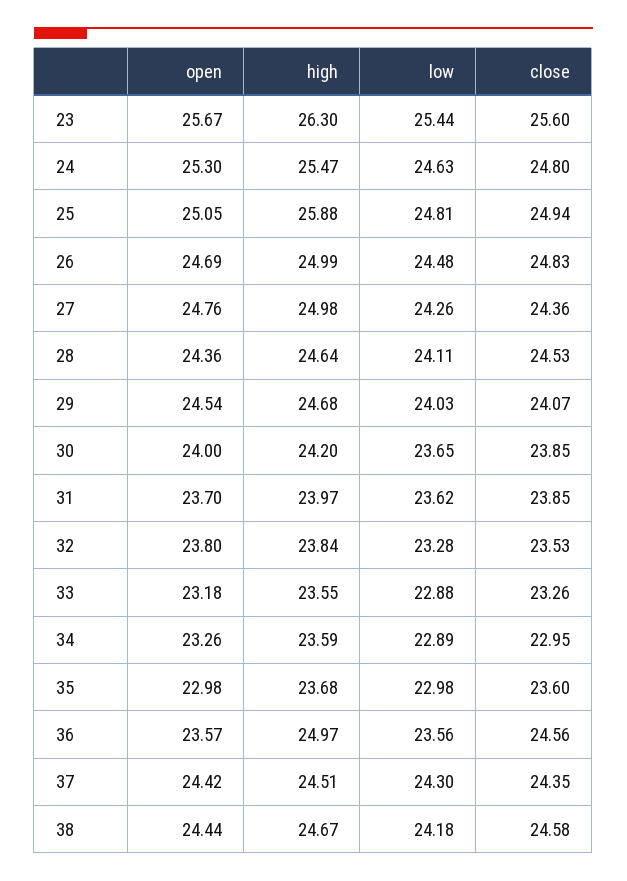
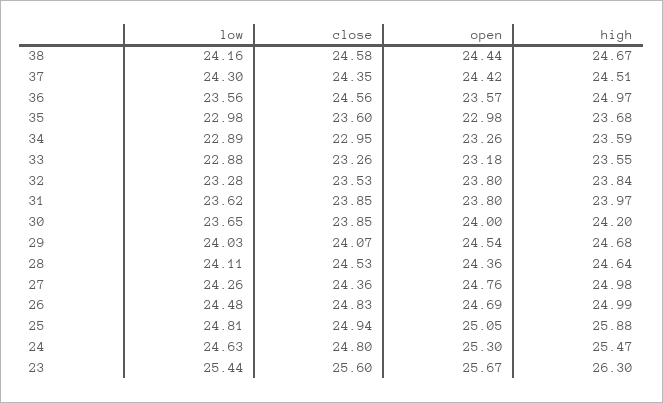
  {
    "open": {
      "23": 25.67,
      "24": 25.3,
      "25": 25.05,
      "26": 24.69,
      "27": 24.76,
      "28": 24.36,
      "29": 24.54,
      "30": 24,
-     "31": 23.7,
+     "31": 23.8,
      "32": 23.8,
      "33": 23.18,
      "34": 23.26,
      "35": 22.98,
      "36": 23.57,
      "37": 24.42,
      "38": 24.44
    },
    "high": {
      "23": 26.3,
      "24": 25.47,
      "25": 25.88,
      "26": 24.99,
      "27": 24.98,
      "28": 24.64,
      "29": 24.68,
      "30": 24.2,
      "31": 23.97,
      "32": 23.84,
      "33": 23.55,
      "34": 23.59,
      "35": 23.68,
      "36": 24.97,
      "37": 24.51,
      "38": 24.67
    },
    "low": {
      "23": 25.44,
      "24": 24.63,
      "25": 24.81,
      "26": 24.48,
      "27": 24.26,
      "28": 24.11,
      "29": 24.03,
      "30": 23.65,
      "31": 23.62,
      "32": 23.28,
      "33": 22.88,
      "34": 22.89,
      "35": 22.98,
      "36": 23.56,
      "37": 24.3,
-     "38": 24.18
+     "38": 24.16
    },
    "close": {
      "23": 25.6,
      "24": 24.8,
      "25": 24.94,
      "26": 24.83,
      "27": 24.36,
      "28": 24.53,
      "29": 24.07,
      "30": 23.85,
      "31": 23.85,
      "32": 23.53,
      "33": 23.26,
      "34": 22.95,
      "35": 23.6,
      "36": 24.56,
      "37": 24.35,
      "38": 24.58
    }
  }

